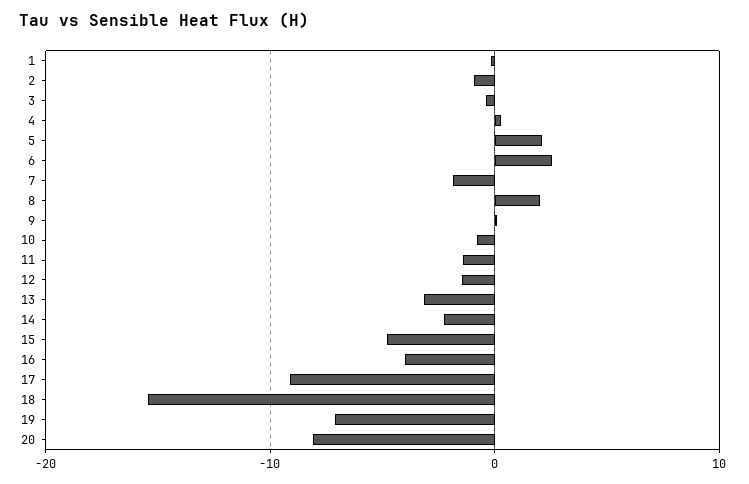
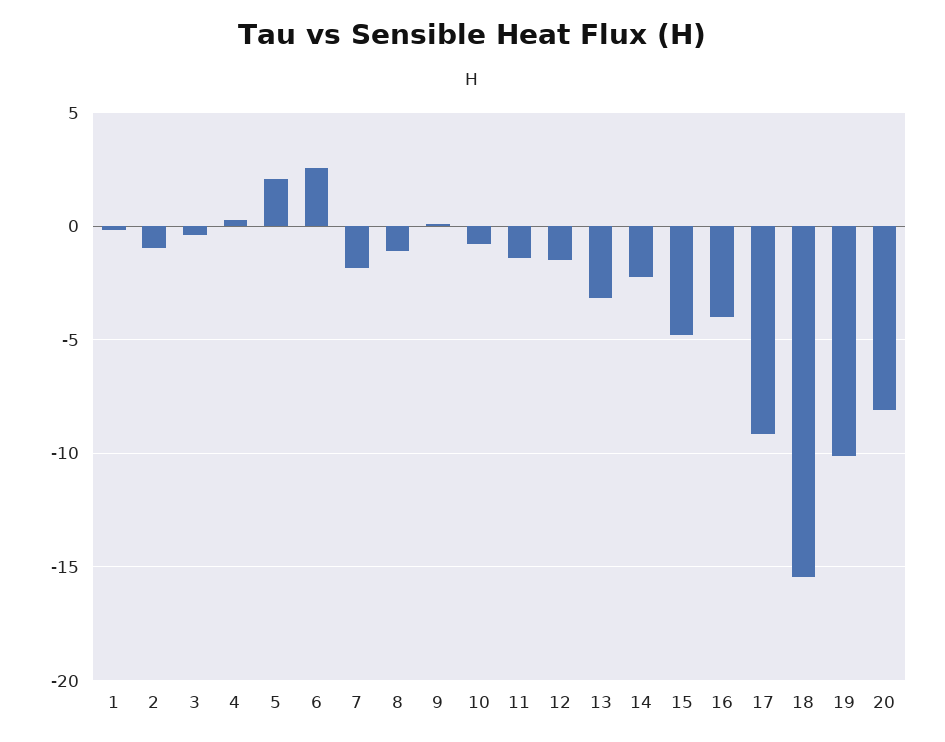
  {
    "1": 0,
    "2": -1,
    "3": -0.5,
    "4": 0.5,
    "5": 2,
    "6": 2.5,
    "7": -2,
-   "8": 2,
+   "8": -1,
    "9": 0,
    "10": -1,
    "11": -1.5,
    "12": -1.5,
    "13": -3,
    "14": -2.5,
    "15": -5,
    "16": -4,
    "17": -9,
    "18": -15.5,
-   "19": -7,
+   "19": -10,
    "20": -8
  }

